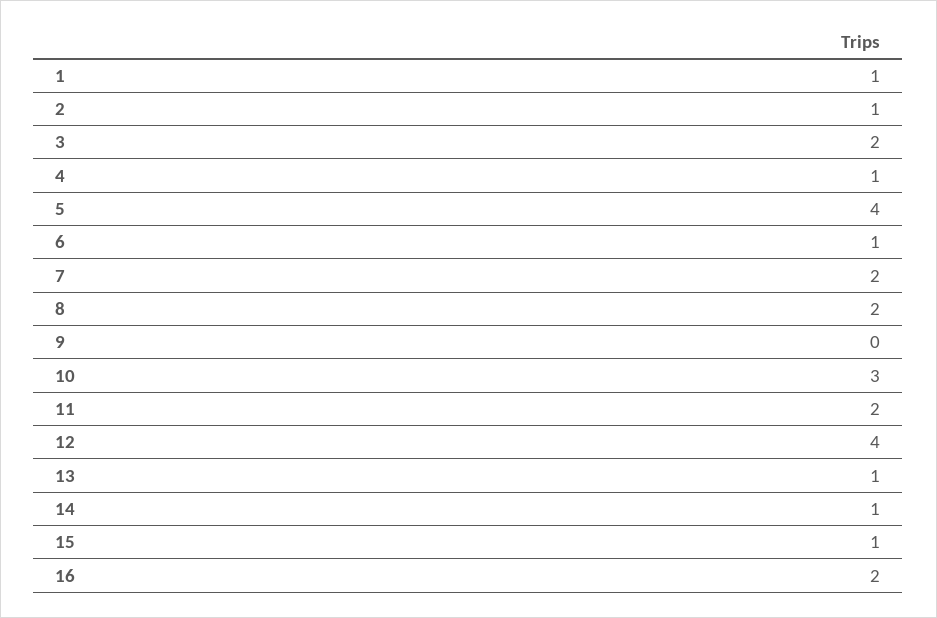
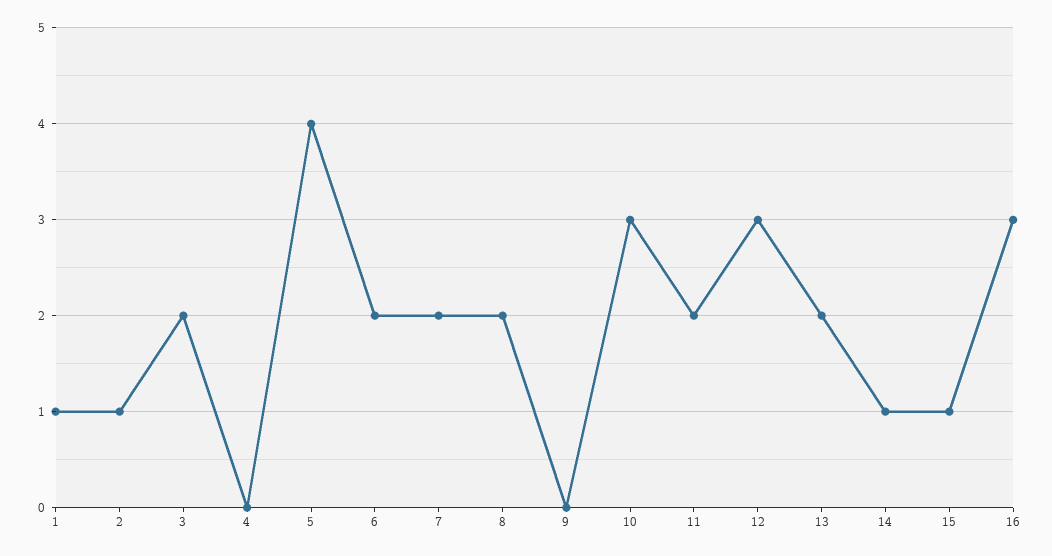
  {
    "1": 1,
    "2": 1,
    "3": 2,
-   "4": 1,
+   "4": 0,
    "5": 4,
-   "6": 1,
+   "6": 2,
    "7": 2,
    "8": 2,
    "9": 0,
    "10": 3,
    "11": 2,
-   "12": 4,
+   "12": 3,
-   "13": 1,
+   "13": 2,
    "14": 1,
    "15": 1,
-   "16": 2
+   "16": 3
  }

